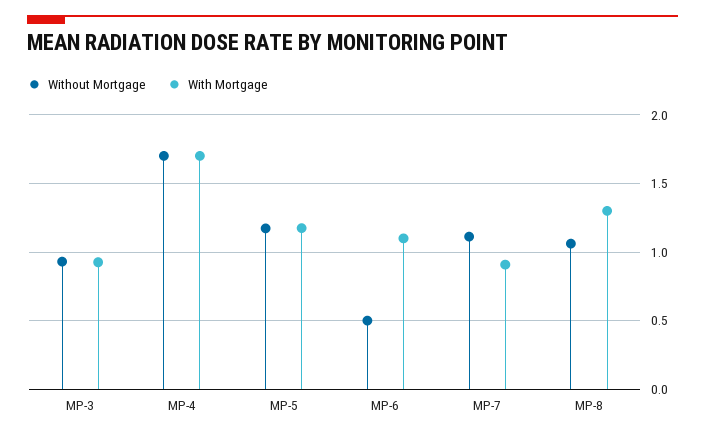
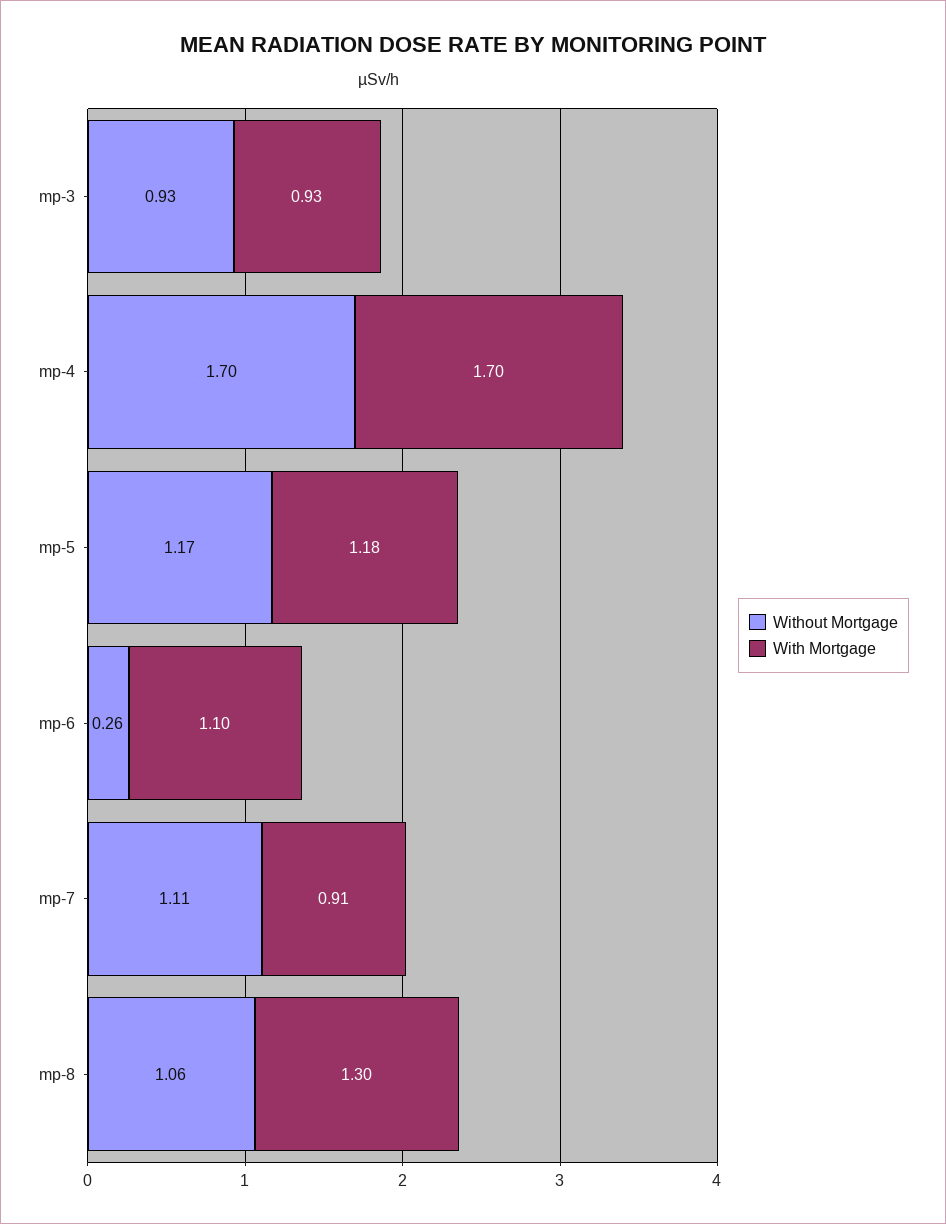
  {
    "Without Mortgage": {
      "MP-3": 0.93,
      "MP-4": 1.7,
      "MP-5": 1.17,
-     "MP-6": 0.5,
+     "MP-6": 0.26,
      "MP-7": 1.11,
      "MP-8": 1.06
    },
    "With Mortgage": {
      "MP-3": 0.93,
      "MP-4": 1.7,
      "MP-5": 1.18,
      "MP-6": 1.1,
      "MP-7": 0.91,
      "MP-8": 1.3
    }
  }

